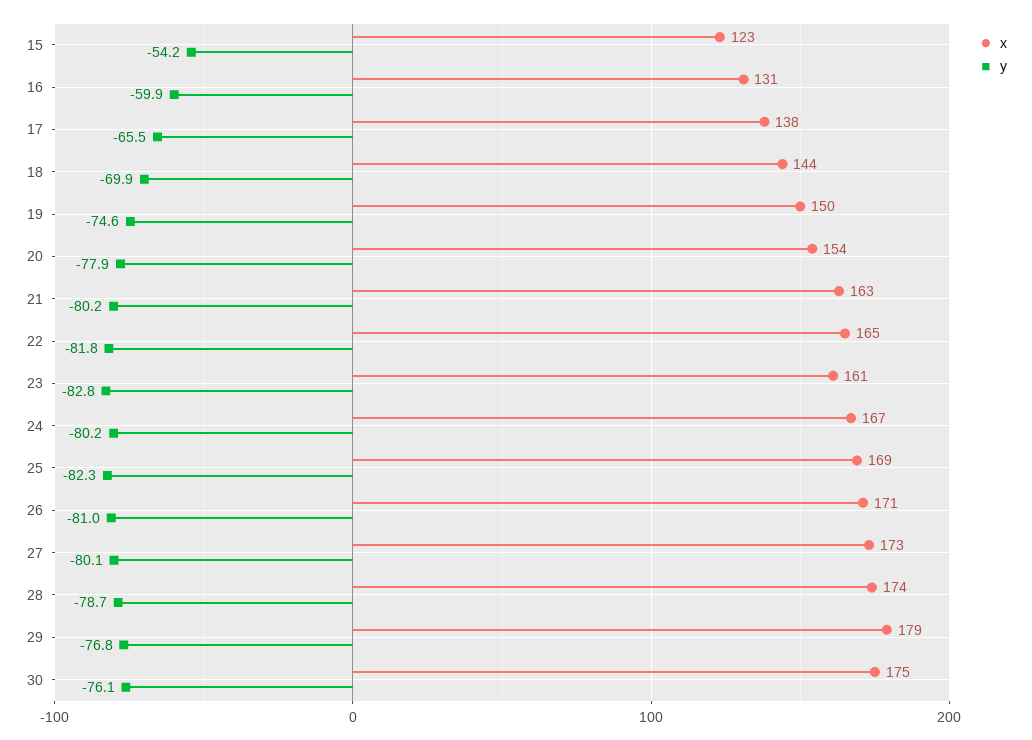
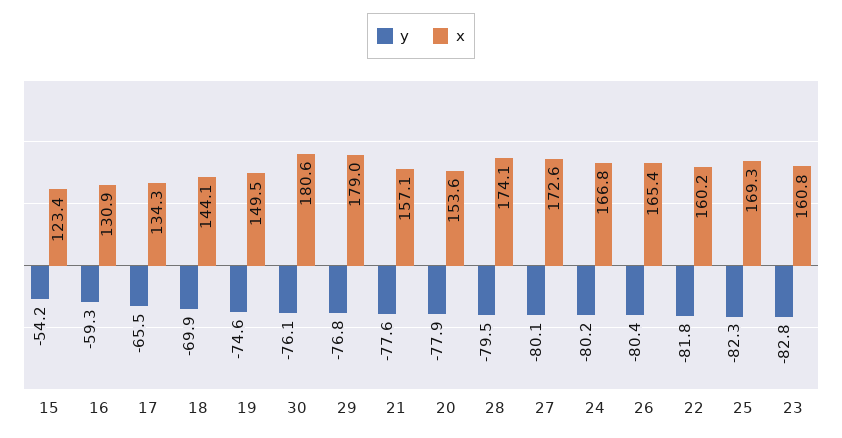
  {
    "x": {
      "15": 123.4,
      "16": 130.9,
-     "17": 138,
+     "17": 134.3,
      "18": 144.1,
      "19": 149.5,
      "20": 153.6,
-     "21": 163,
+     "21": 157.1,
-     "22": 165,
+     "22": 160.2,
      "23": 160.8,
      "24": 166.8,
      "25": 169.3,
-     "26": 171,
+     "26": 165.4,
      "27": 172.6,
      "28": 174.1,
      "29": 179,
-     "30": 175
+     "30": 180.6
    },
    "y": {
      "15": -54.2,
-     "16": -59.9,
+     "16": -59.3,
      "17": -65.5,
      "18": -69.9,
      "19": -74.6,
      "20": -77.9,
-     "21": -80.2,
+     "21": -77.6,
      "22": -81.8,
      "23": -82.8,
      "24": -80.2,
      "25": -82.3,
-     "26": -81,
+     "26": -80.4,
      "27": -80.1,
-     "28": -78.7,
+     "28": -79.5,
      "29": -76.8,
      "30": -76.1
    }
  }

